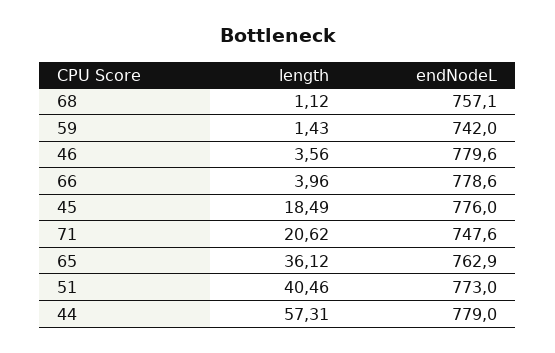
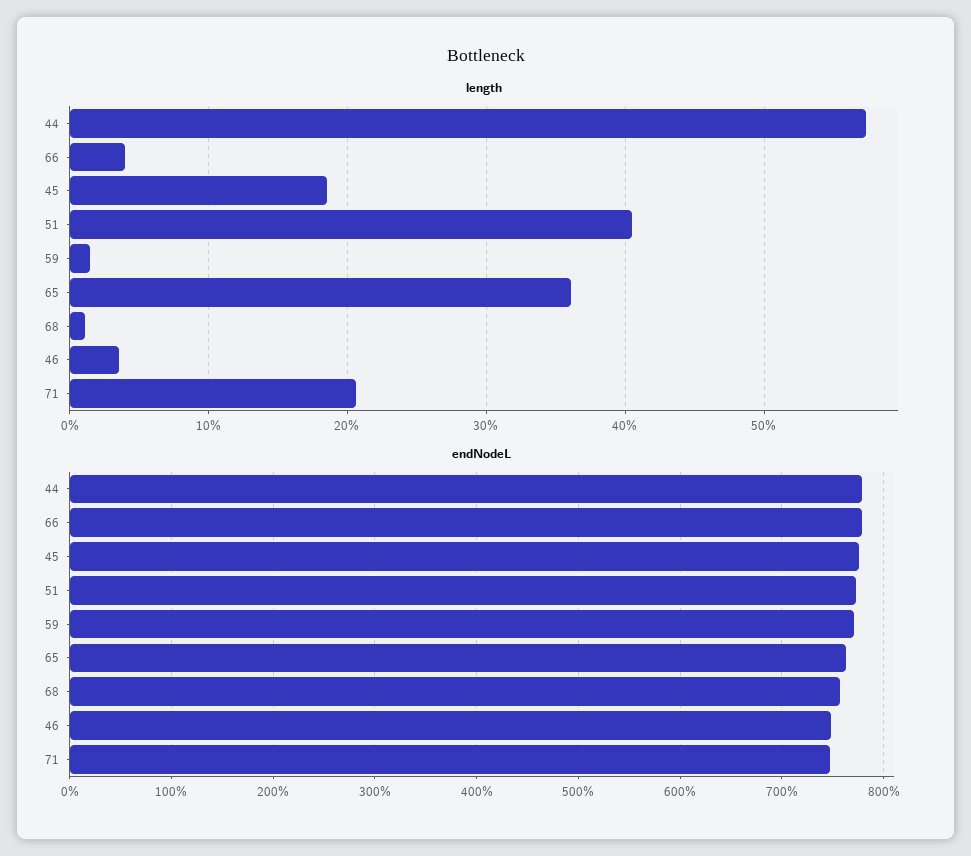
  {
    "length": {
      "68": 1.12,
      "59": 1.43,
      "46": 3.56,
      "66": 3.96,
      "45": 18.49,
      "71": 20.62,
      "65": 36.12,
      "51": 40.46,
      "44": 57.31
    },
    "endNodeL": {
      "68": 757.1,
-     "59": 742,
+     "59": 770,
-     "46": 779.6,
+     "46": 750,
      "66": 778.6,
      "45": 776,
      "71": 747.6,
      "65": 762.9,
      "51": 773,
      "44": 779
    }
  }

